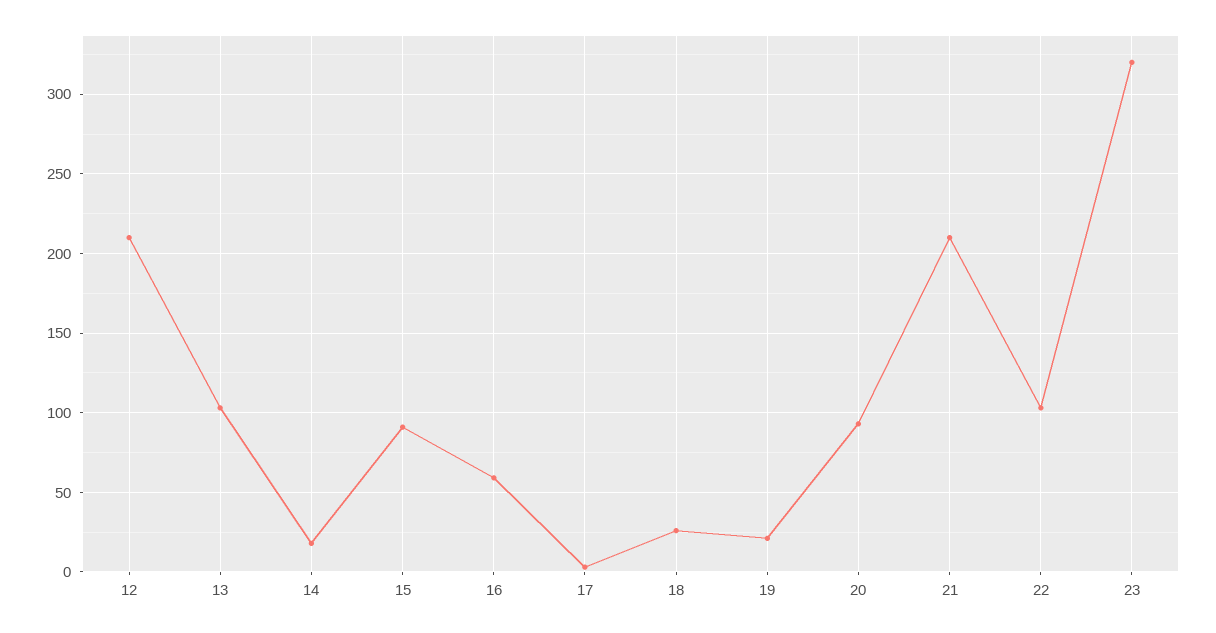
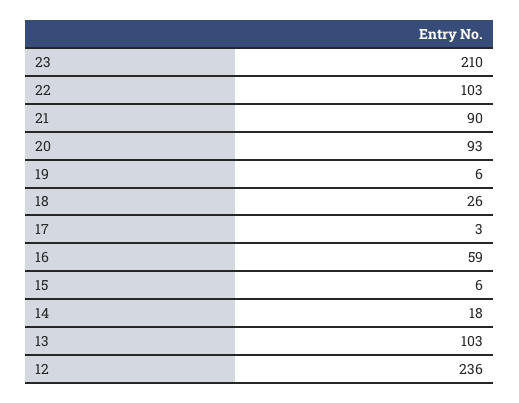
  {
-   "12": 210,
+   "12": 236,
    "13": 103,
    "14": 18,
-   "15": 90,
+   "15": 6,
    "16": 59,
    "17": 3,
    "18": 26,
-   "19": 20,
+   "19": 6,
    "20": 93,
-   "21": 210,
+   "21": 90,
    "22": 103,
-   "23": 320
+   "23": 210
  }

